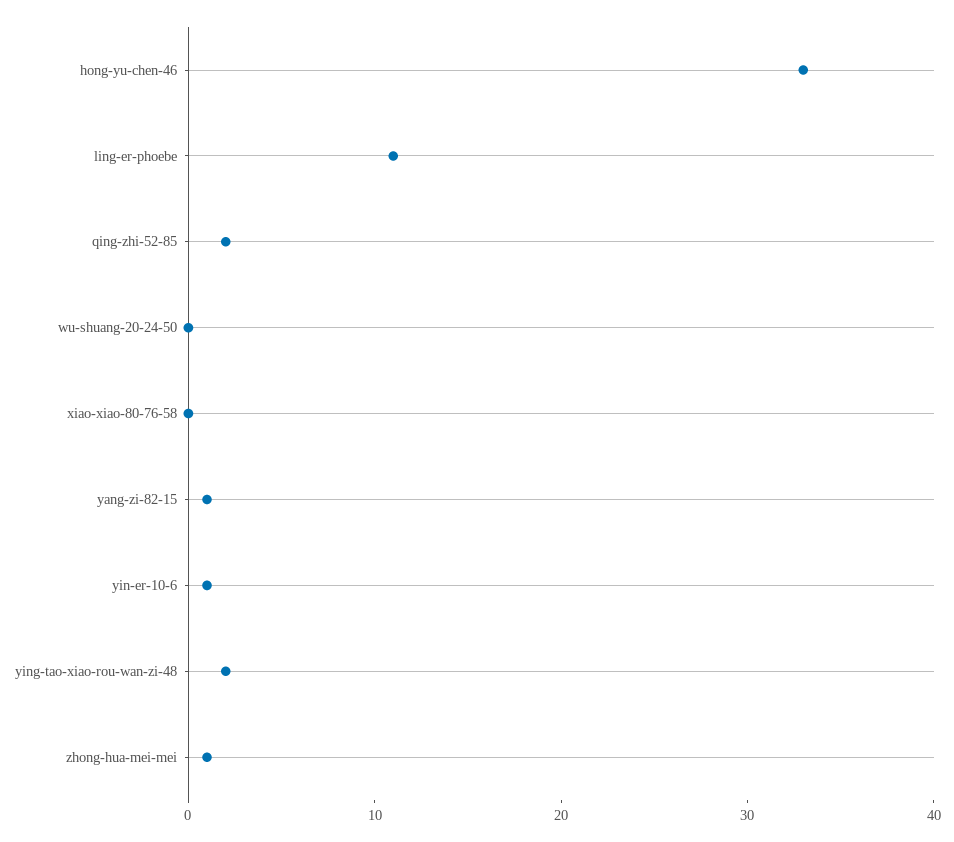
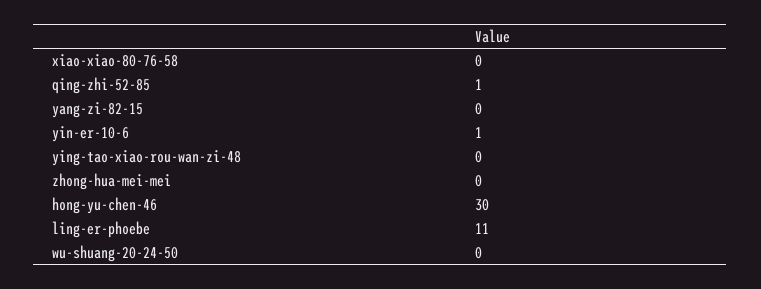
  {
-   "hong-yu-chen-46": 33,
+   "hong-yu-chen-46": 30,
    "ling-er-phoebe": 11,
-   "qing-zhi-52-85": 2,
+   "qing-zhi-52-85": 1,
    "wu-shuang-20-24-50": 0,
    "xiao-xiao-80-76-58": 0,
-   "yang-zi-82-15": 1,
+   "yang-zi-82-15": 0,
    "yin-er-10-6": 1,
-   "ying-tao-xiao-rou-wan-zi-48": 2,
+   "ying-tao-xiao-rou-wan-zi-48": 0,
-   "zhong-hua-mei-mei": 1
+   "zhong-hua-mei-mei": 0
  }

